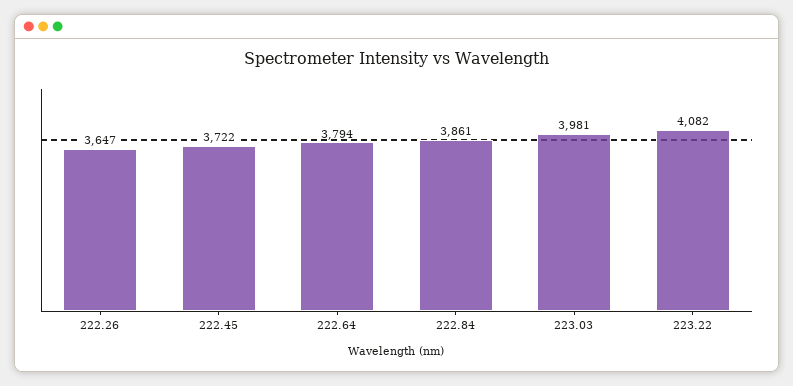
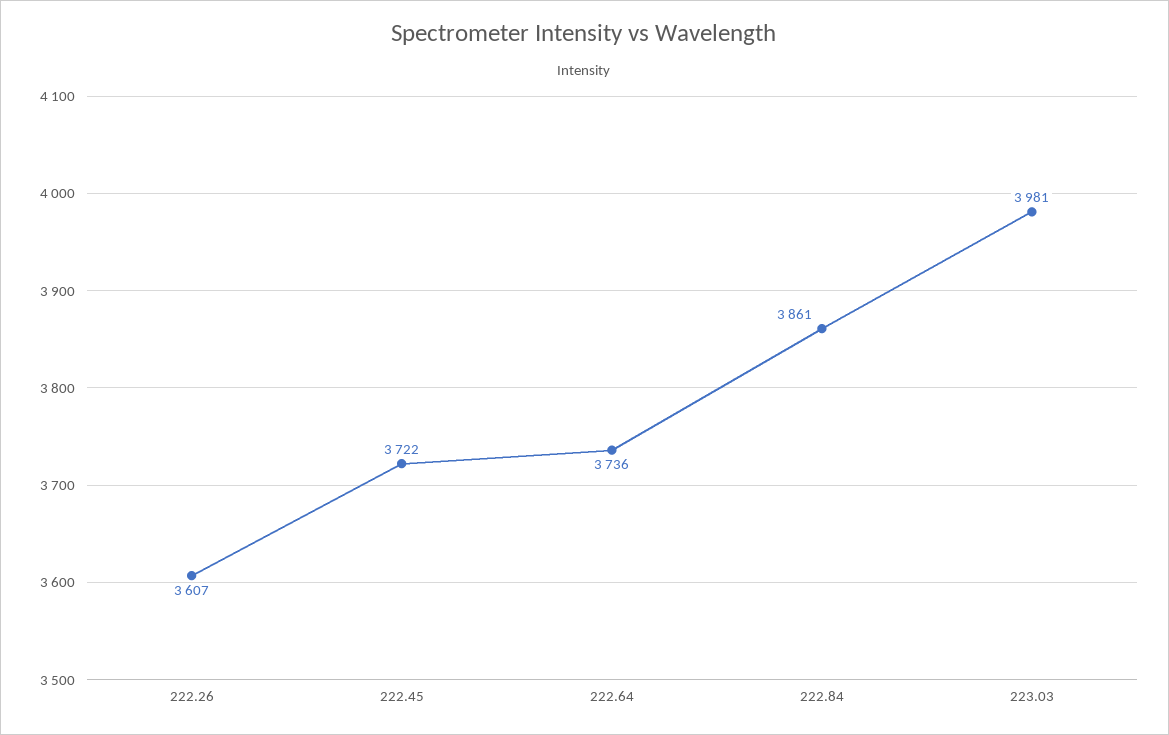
  {
-   "222.26": 3647,
+   "222.26": 3607,
    "222.45": 3722,
-   "222.64": 3794,
+   "222.64": 3736,
    "222.84": 3861,
-   "223.03": 3981,
+   "223.03": 3981
-   "223.22": 4082
  }

